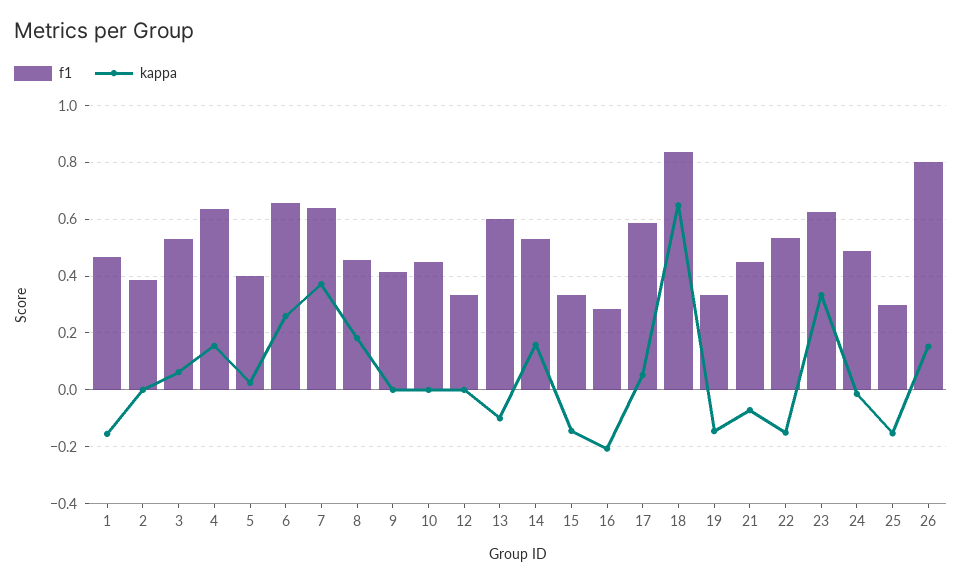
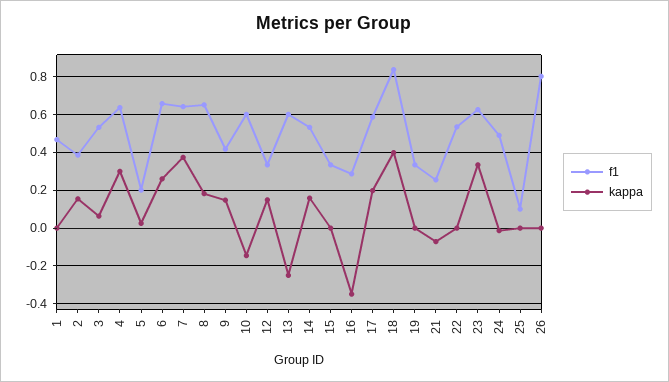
  {
    "f1": {
      "1": 0.475,
      "2": 0.375,
      "3": 0.525,
      "4": 0.625,
-     "5": 0.4,
+     "5": 0.2,
      "6": 0.65,
      "7": 0.65,
-     "8": 0.45,
+     "8": 0.65,
      "9": 0.425,
-     "10": 0.45,
+     "10": 0.6,
      "12": 0.325,
      "13": 0.6,
      "14": 0.525,
      "15": 0.325,
      "16": 0.275,
      "17": 0.575,
      "18": 0.825,
      "19": 0.325,
-     "21": 0.45,
+     "21": 0.25,
      "22": 0.525,
      "23": 0.625,
      "24": 0.5,
-     "25": 0.3,
+     "25": 0.1,
      "26": 0.8
    },
    "kappa": {
-     "1": -0.15,
+     "1": 0,
-     "2": 0,
+     "2": 0.15,
      "3": 0.075,
-     "4": 0.15,
+     "4": 0.3,
      "5": 0.025,
      "6": 0.25,
      "7": 0.375,
      "8": 0.175,
-     "9": 0,
+     "9": 0.15,
-     "10": 0,
+     "10": -0.15,
-     "12": 0,
+     "12": 0.15,
-     "13": -0.1,
+     "13": -0.25,
      "14": 0.15,
-     "15": -0.15,
+     "15": 0,
-     "16": -0.2,
+     "16": -0.35,
-     "17": 0.05,
+     "17": 0.2,
-     "18": 0.65,
+     "18": 0.4,
-     "19": -0.15,
+     "19": 0,
      "21": -0.075,
-     "22": -0.15,
+     "22": 0,
      "23": 0.325,
      "24": -0.025,
-     "25": -0.15,
+     "25": 0,
-     "26": 0.15
+     "26": 0
    }
  }

